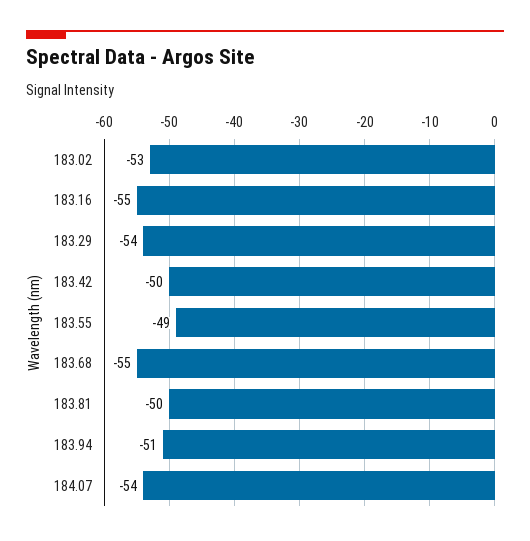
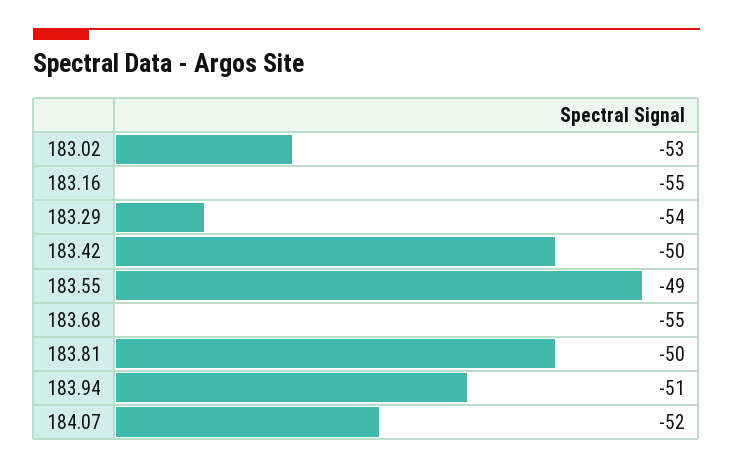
  {
    "183.02": -53,
    "183.16": -55,
    "183.29": -54,
    "183.42": -50,
    "183.55": -49,
    "183.68": -55,
    "183.81": -50,
    "183.94": -51,
-   "184.07": -54
+   "184.07": -52
  }

